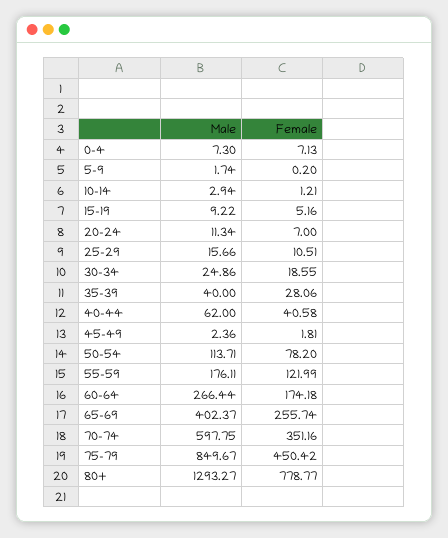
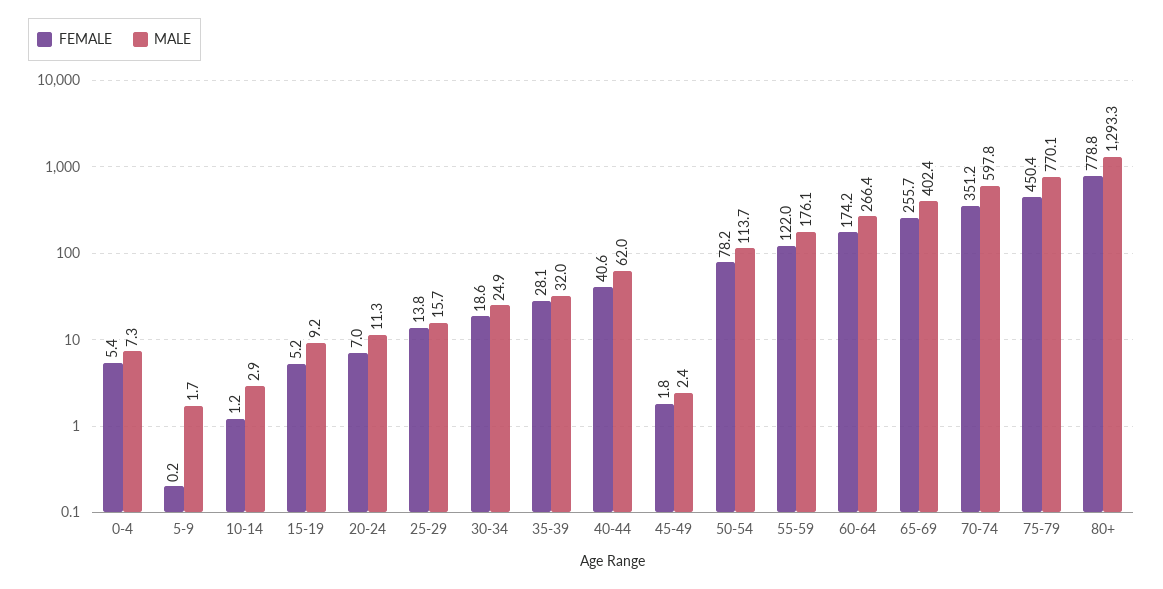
  {
    "Male": {
      "0-4": 7.3,
      "5-9": 1.74,
      "10-14": 2.94,
      "15-19": 9.22,
      "20-24": 11.34,
      "25-29": 15.66,
      "30-34": 24.86,
-     "35-39": 40,
+     "35-39": 32,
      "40-44": 62,
      "45-49": 2.36,
      "50-54": 113.71,
      "55-59": 176.11,
      "60-64": 266.44,
      "65-69": 402.37,
      "70-74": 597.75,
-     "75-79": 849.67,
+     "75-79": 770.1,
      "80+": 1293.27
    },
    "Female": {
-     "0-4": 7.13,
+     "0-4": 5.4,
      "5-9": 0.2,
      "10-14": 1.21,
      "15-19": 5.16,
      "20-24": 7,
-     "25-29": 10.51,
+     "25-29": 13.8,
      "30-34": 18.55,
      "35-39": 28.06,
      "40-44": 40.58,
      "45-49": 1.81,
      "50-54": 78.2,
      "55-59": 121.99,
      "60-64": 174.18,
      "65-69": 255.74,
      "70-74": 351.16,
      "75-79": 450.42,
      "80+": 778.77
    }
  }

